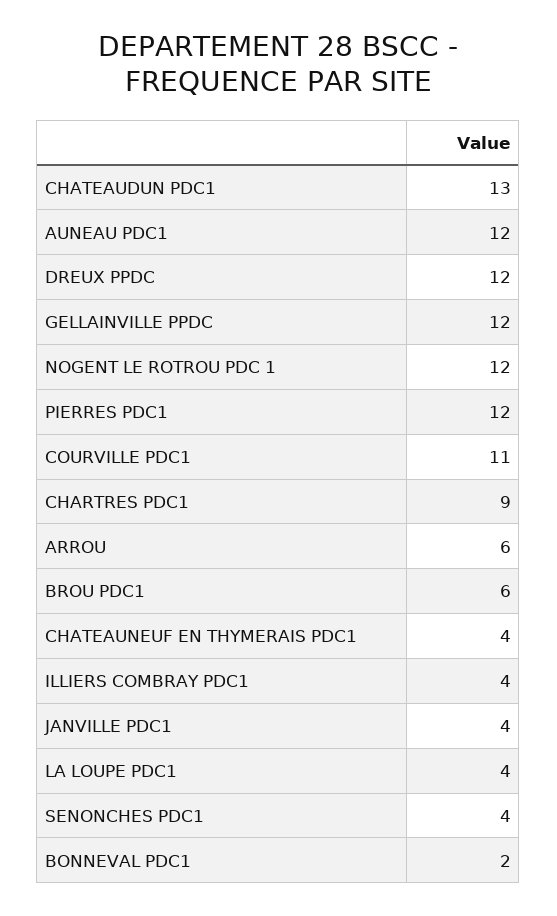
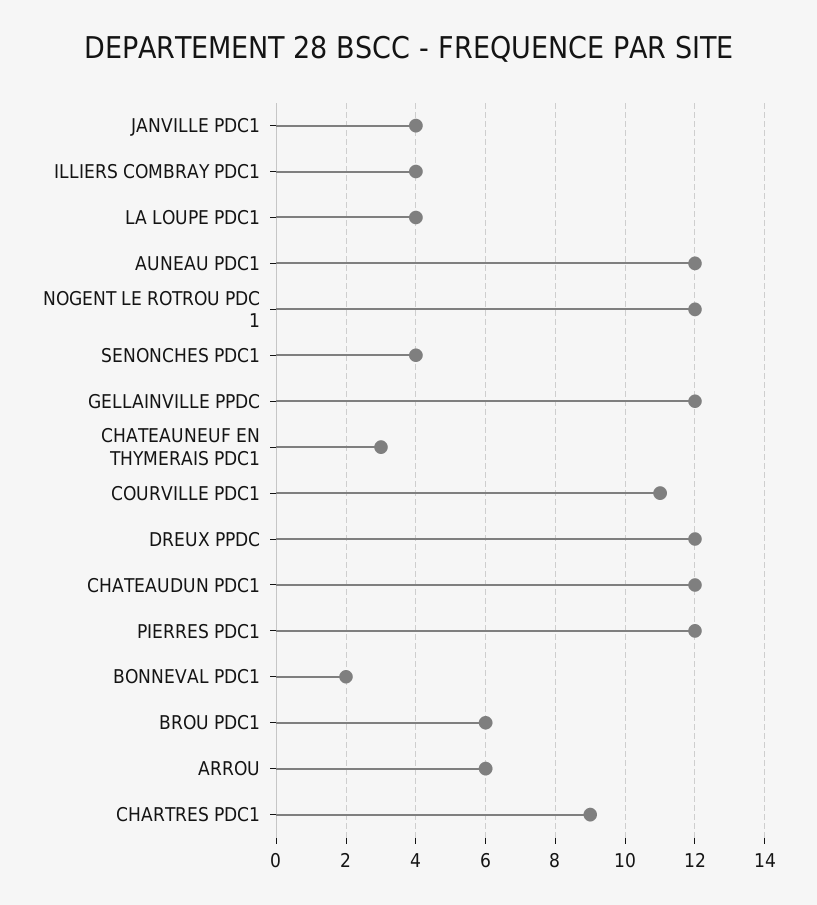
  {
-   "CHATEAUDUN PDC1": 13,
+   "CHATEAUDUN PDC1": 12,
    "AUNEAU PDC1": 12,
    "DREUX PPDC": 12,
    "GELLAINVILLE PPDC": 12,
    "NOGENT LE ROTROU PDC 1": 12,
    "PIERRES PDC1": 12,
    "COURVILLE PDC1": 11,
    "CHARTRES PDC1": 9,
    "ARROU": 6,
    "BROU PDC1": 6,
-   "CHATEAUNEUF EN THYMERAIS PDC1": 4,
+   "CHATEAUNEUF EN THYMERAIS PDC1": 3,
    "ILLIERS COMBRAY PDC1": 4,
    "JANVILLE PDC1": 4,
    "LA LOUPE PDC1": 4,
    "SENONCHES PDC1": 4,
    "BONNEVAL PDC1": 2
  }

